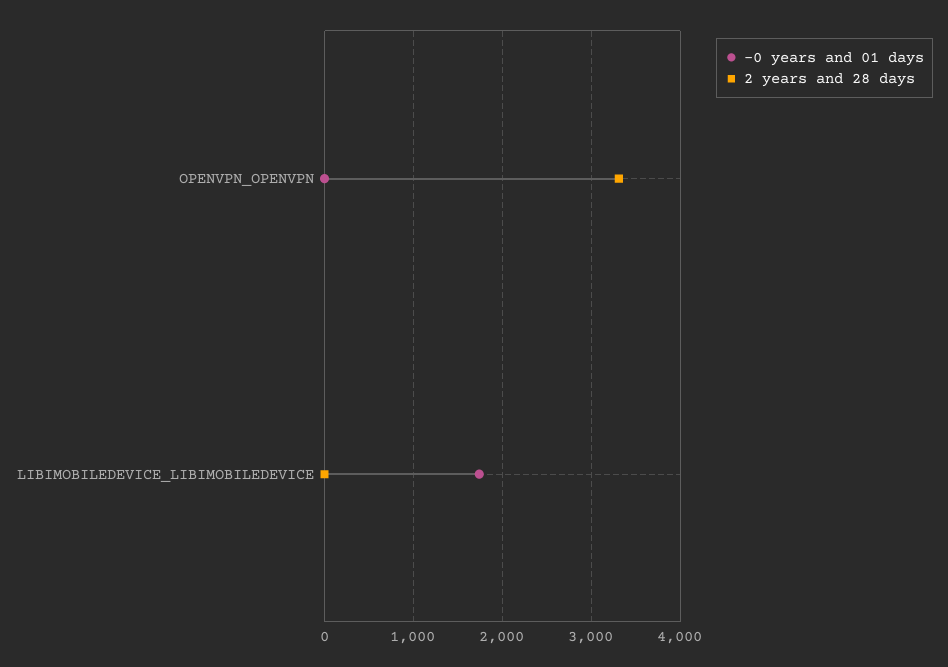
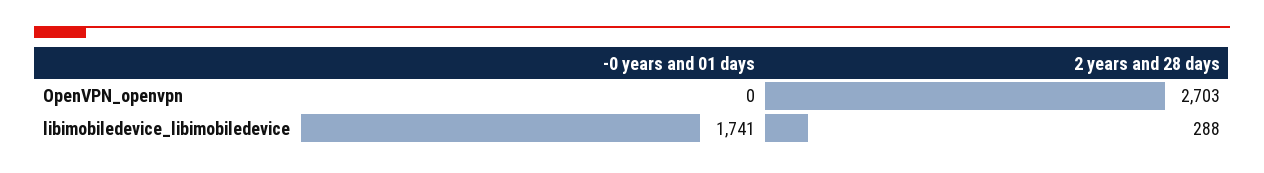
  {
    "-0 years and 01 days": {
      "OPENVPN_OPENVPN": 0,
      "LIBIMOBILEDEVICE_LIBIMOBILEDEVICE": 1741
    },
    "2 years and 28 days": {
-     "OPENVPN_OPENVPN": 3300,
+     "OPENVPN_OPENVPN": 2703,
-     "LIBIMOBILEDEVICE_LIBIMOBILEDEVICE": 0
+     "LIBIMOBILEDEVICE_LIBIMOBILEDEVICE": 288
    }
  }

